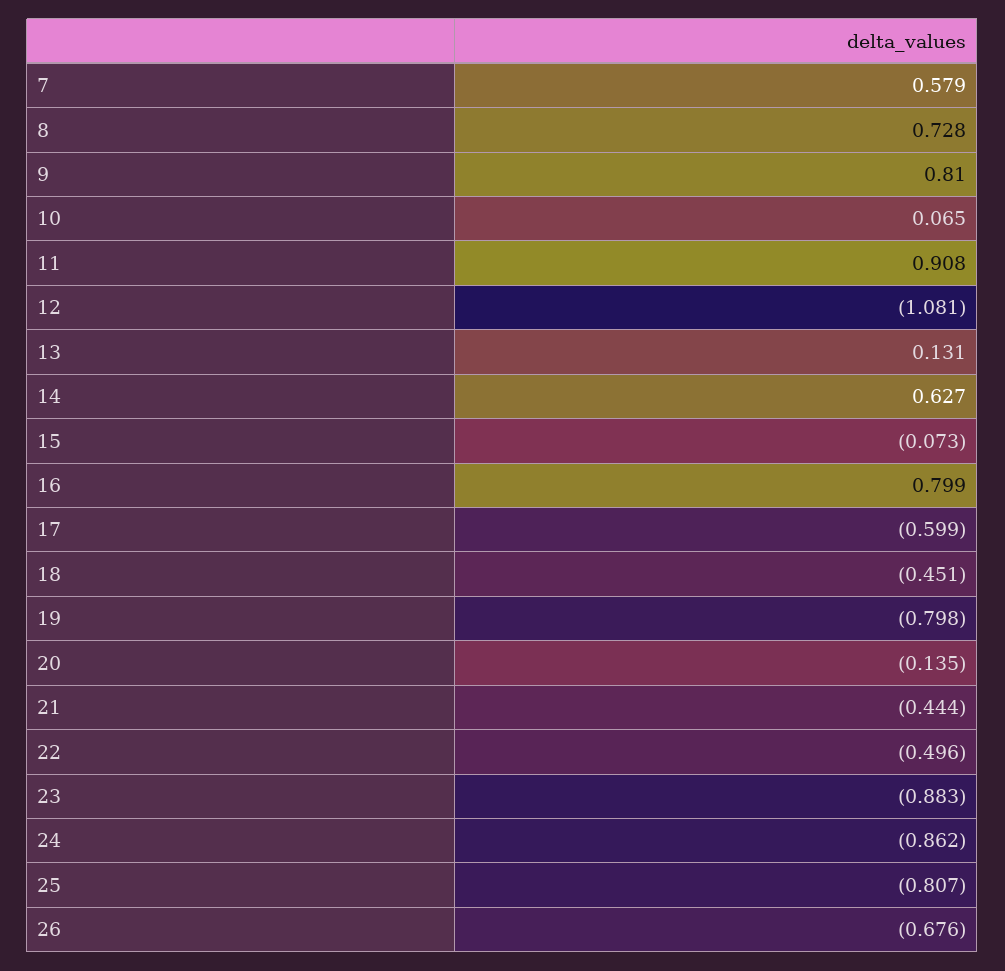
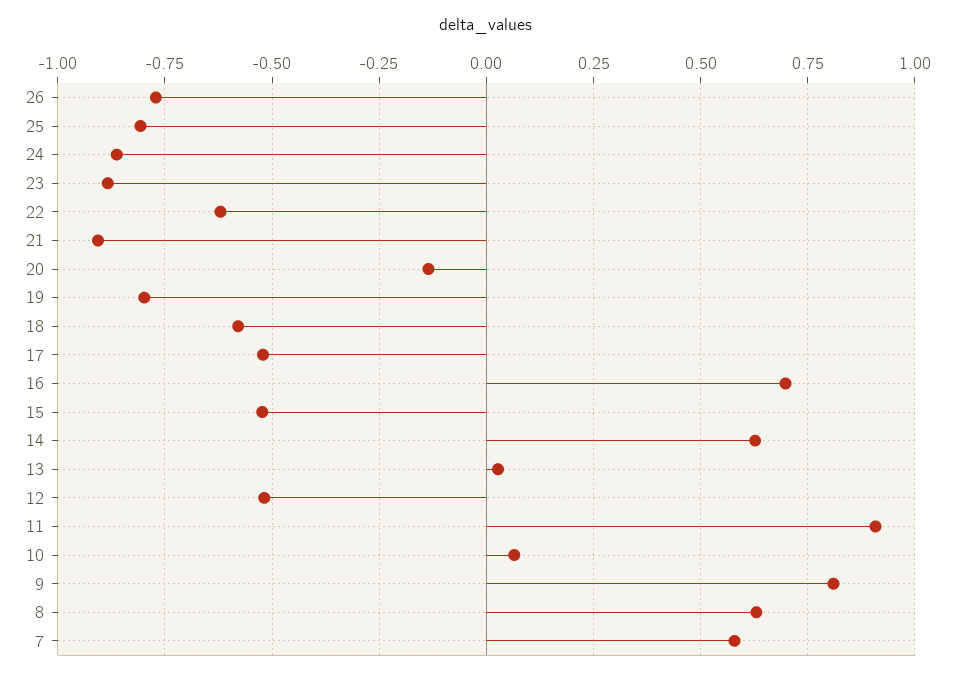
  {
    "7": 0.579,
-   "8": 0.728,
+   "8": 0.625,
    "9": 0.81,
    "10": 0.065,
    "11": 0.908,
-   "12": -1.081,
+   "12": -0.525,
-   "13": 0.131,
+   "13": 0.025,
    "14": 0.627,
-   "15": -0.073,
+   "15": -0.525,
-   "16": 0.799,
+   "16": 0.7,
-   "17": -0.599,
+   "17": -0.525,
-   "18": -0.451,
+   "18": -0.575,
    "19": -0.798,
    "20": -0.135,
-   "21": -0.444,
+   "21": -0.9,
-   "22": -0.496,
+   "22": -0.625,
    "23": -0.883,
    "24": -0.862,
    "25": -0.807,
-   "26": -0.676
+   "26": -0.775
  }

